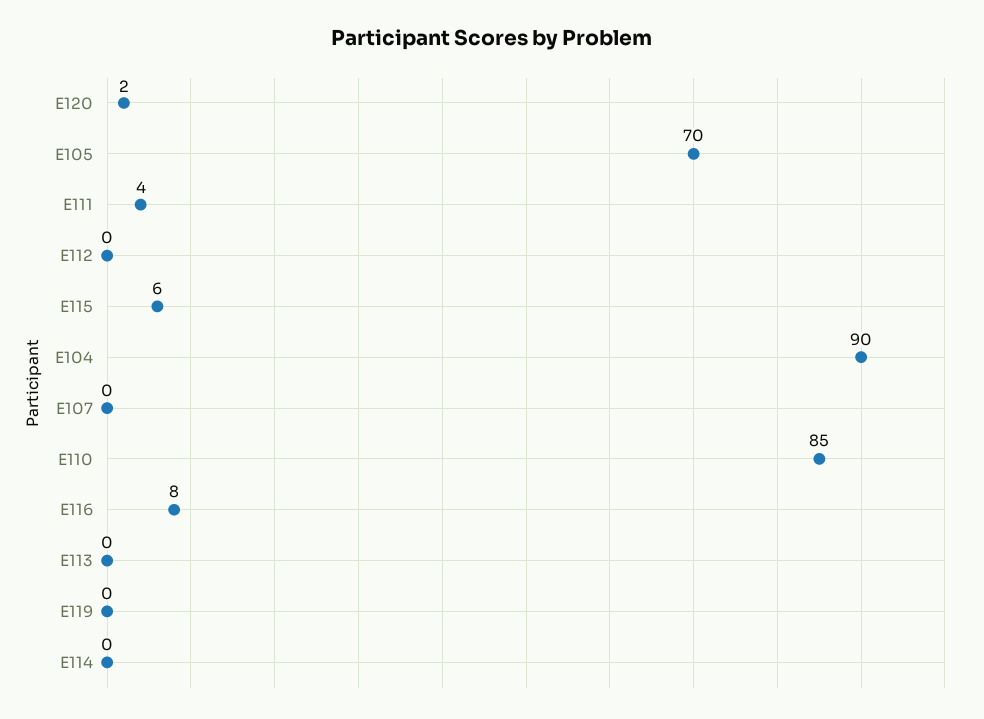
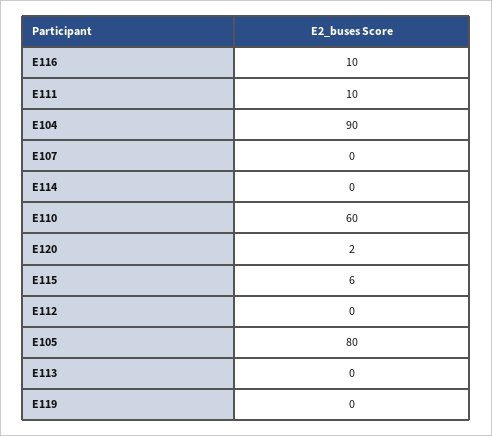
  {
    "E120": 2,
-   "E105": 70,
+   "E105": 80,
-   "E111": 4,
+   "E111": 10,
    "E112": 0,
    "E115": 6,
    "E104": 90,
    "E107": 0,
-   "E110": 85,
+   "E110": 60,
-   "E116": 8,
+   "E116": 10,
    "E113": 0,
    "E119": 0,
    "E114": 0
  }

